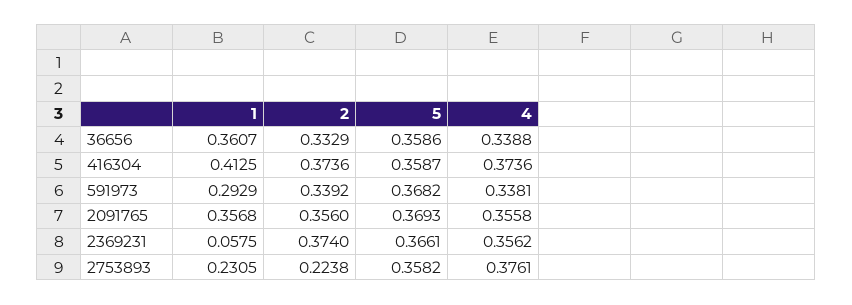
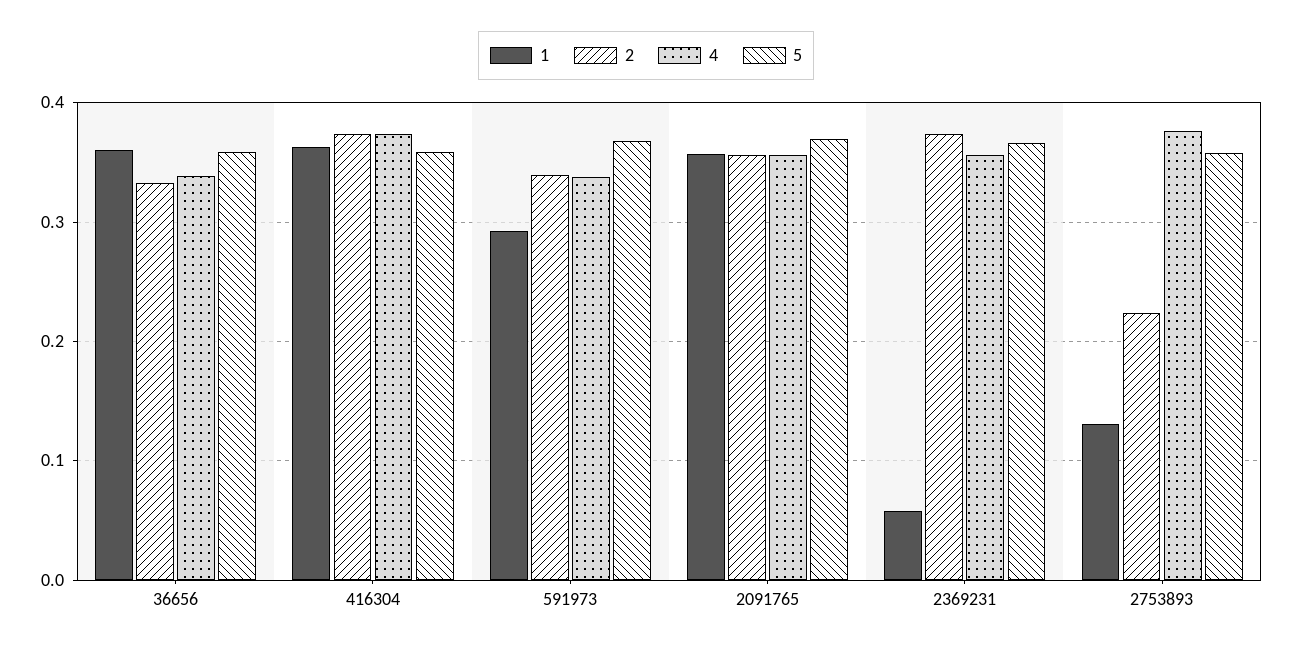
  {
    "1": {
      "36656": 0.3607,
-     "416304": 0.4125,
+     "416304": 0.36,
      "591973": 0.2929,
      "2091765": 0.3568,
      "2369231": 0.0575,
-     "2753893": 0.2305
+     "2753893": 0.13
    },
    "2": {
      "36656": 0.3329,
      "416304": 0.3736,
      "591973": 0.3392,
      "2091765": 0.356,
      "2369231": 0.374,
      "2753893": 0.2238
    },
    "5": {
      "36656": 0.3586,
      "416304": 0.3587,
      "591973": 0.3682,
      "2091765": 0.3693,
      "2369231": 0.3661,
      "2753893": 0.3582
    },
    "4": {
      "36656": 0.3388,
      "416304": 0.3736,
      "591973": 0.3381,
      "2091765": 0.3558,
      "2369231": 0.3562,
      "2753893": 0.3761
    }
  }

